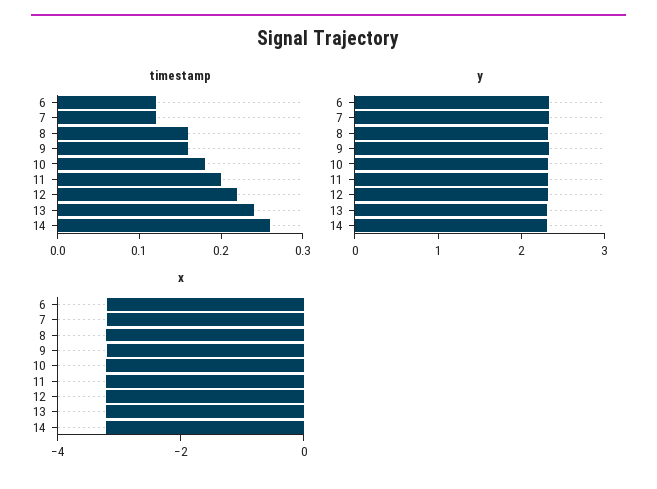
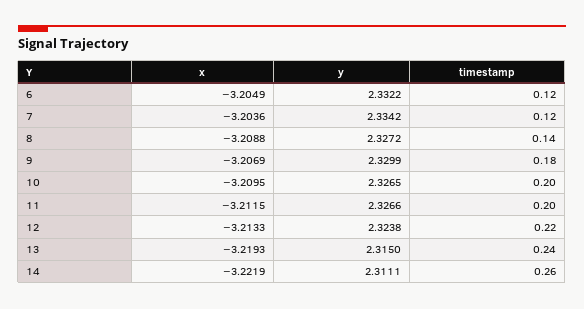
  {
    "timestamp": {
      "6": 0.12,
      "7": 0.12,
-     "8": 0.16,
+     "8": 0.14,
-     "9": 0.16,
+     "9": 0.18,
-     "10": 0.18,
+     "10": 0.2,
      "11": 0.2,
      "12": 0.22,
      "13": 0.24,
      "14": 0.26
    },
    "y": {
      "6": 2.3322,
      "7": 2.3342,
      "8": 2.3272,
      "9": 2.3299,
      "10": 2.3265,
      "11": 2.3266,
      "12": 2.3238,
      "13": 2.315,
      "14": 2.3111
    },
    "x": {
      "6": -3.2049,
      "7": -3.2036,
      "8": -3.2088,
      "9": -3.2069,
      "10": -3.2095,
      "11": -3.2115,
      "12": -3.2133,
      "13": -3.2193,
      "14": -3.2219
    }
  }

